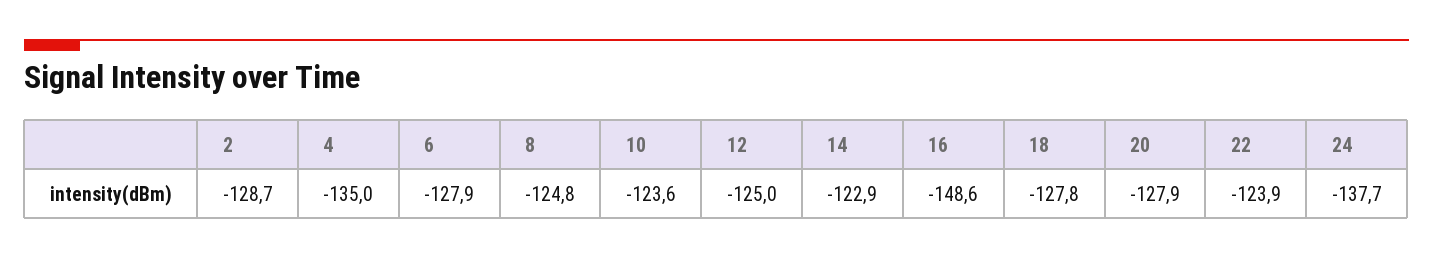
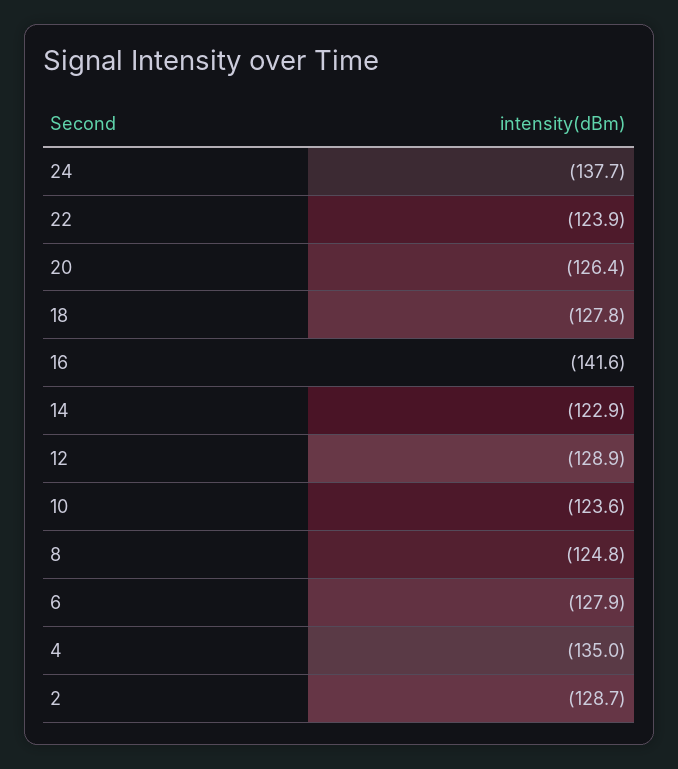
  {
    "2": -128.7,
    "4": -135,
    "6": -127.9,
    "8": -124.8,
    "10": -123.6,
-   "12": -125,
+   "12": -128.9,
    "14": -122.9,
-   "16": -148.6,
+   "16": -141.6,
    "18": -127.8,
-   "20": -127.9,
+   "20": -126.4,
    "22": -123.9,
    "24": -137.7
  }

